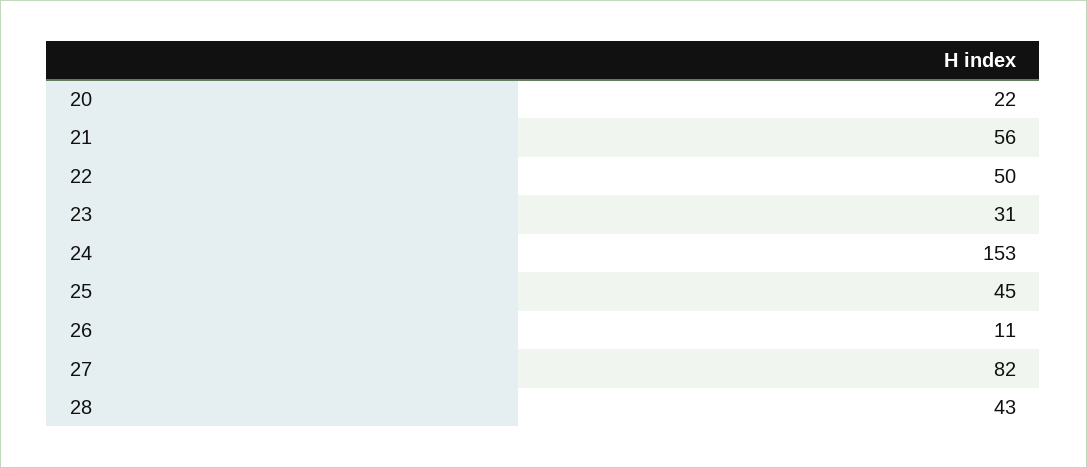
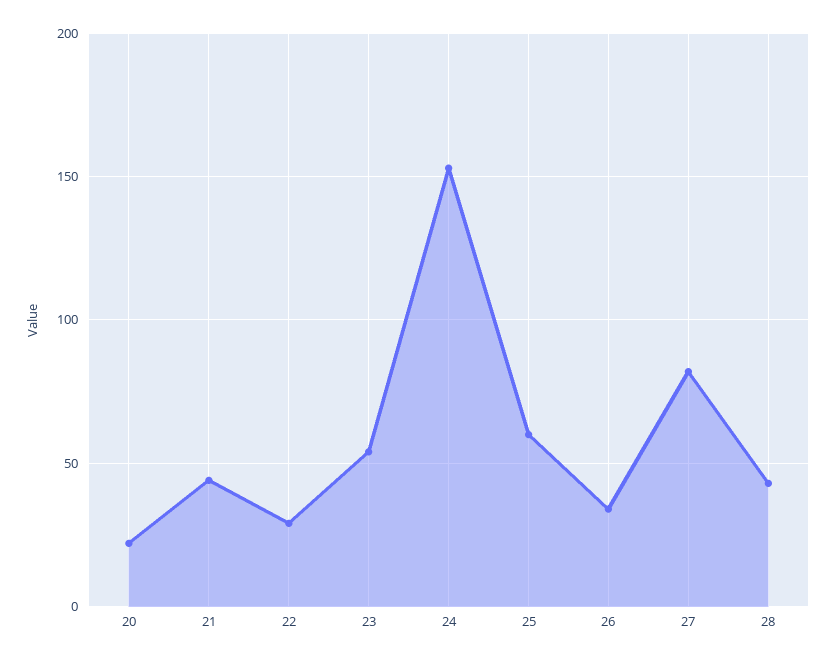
  {
    "20": 22,
-   "21": 56,
+   "21": 45,
-   "22": 50,
+   "22": 30,
-   "23": 31,
+   "23": 55,
    "24": 153,
-   "25": 45,
+   "25": 60,
-   "26": 11,
+   "26": 35,
    "27": 82,
    "28": 43
  }

